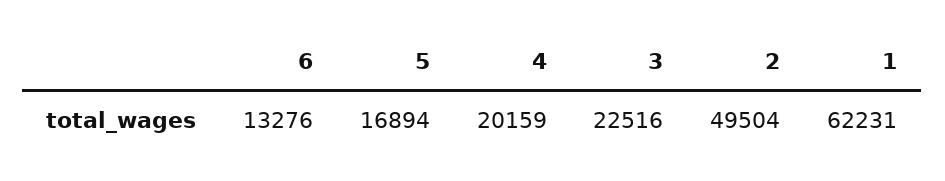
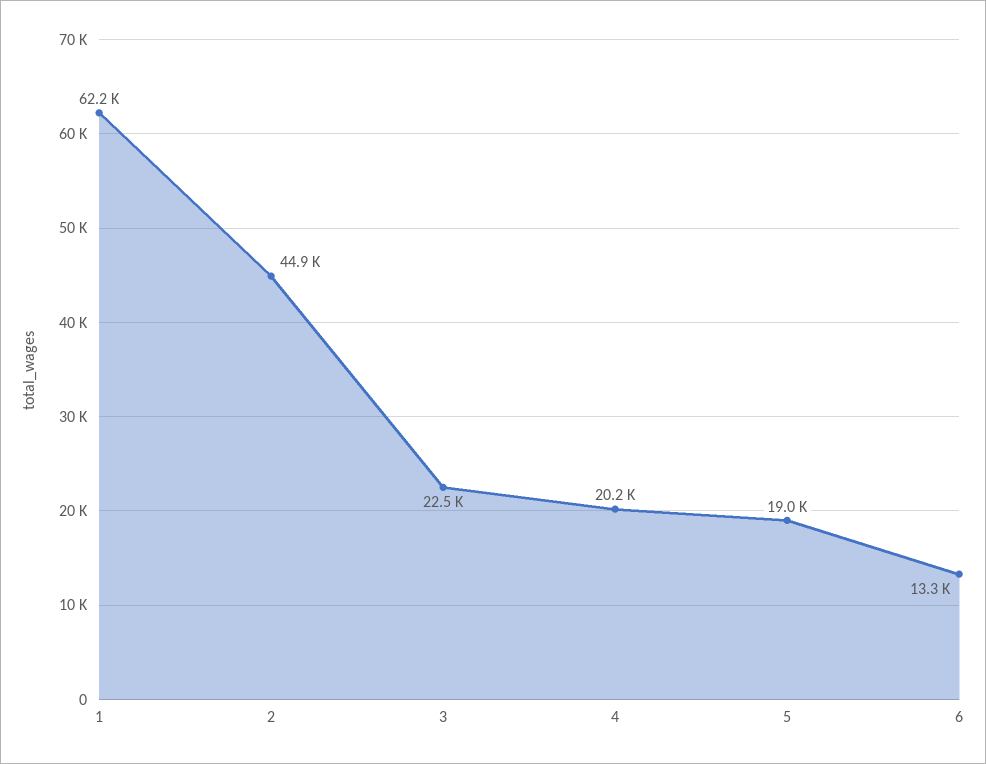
  {
    "6": 13276,
-   "5": 16894,
+   "5": 19000,
    "4": 20159,
    "3": 22516,
-   "2": 49504,
+   "2": 44900,
    "1": 62231
  }

